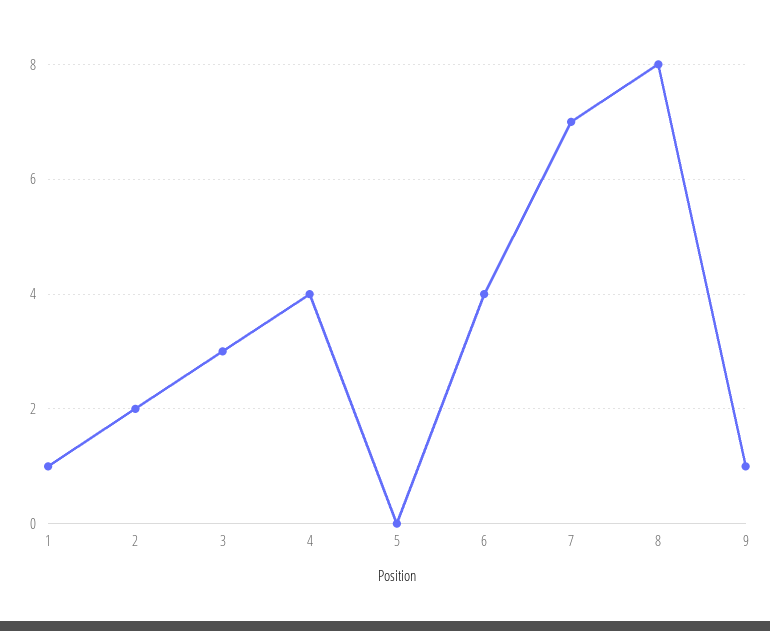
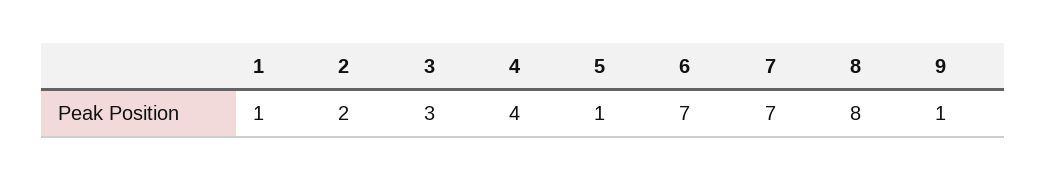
  {
    "1": 1,
    "2": 2,
    "3": 3,
    "4": 4,
-   "5": 0,
+   "5": 1,
-   "6": 4,
+   "6": 7,
    "7": 7,
    "8": 8,
    "9": 1
  }

